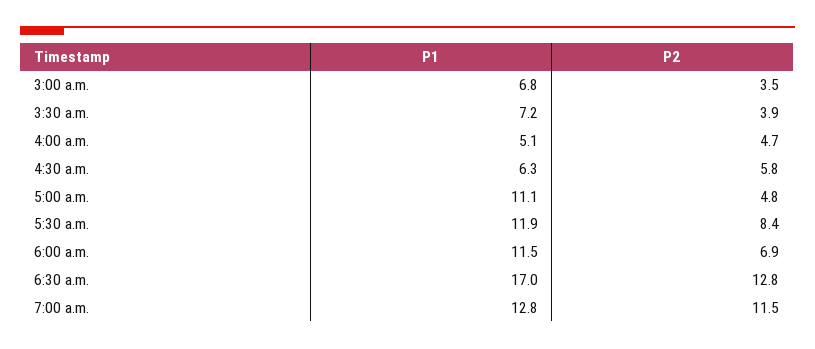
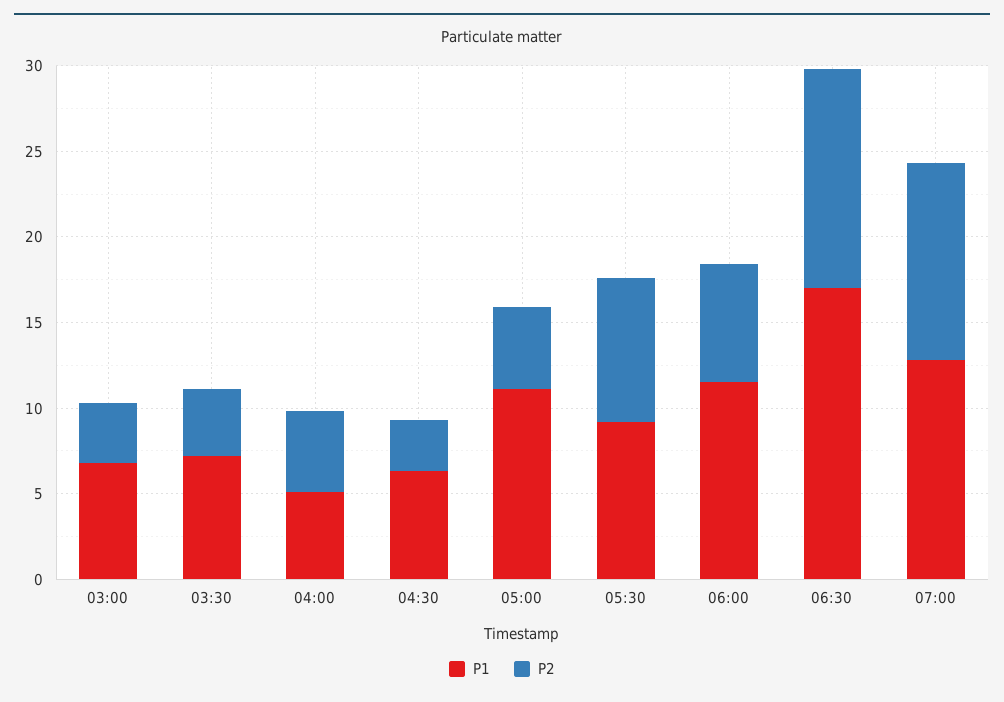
  {
    "P1": {
      "3:00 a.m.": 6.8,
      "3:30 a.m.": 7.2,
      "4:00 a.m.": 5.1,
      "4:30 a.m.": 6.3,
      "5:00 a.m.": 11.1,
-     "5:30 a.m.": 11.9,
+     "5:30 a.m.": 9,
      "6:00 a.m.": 11.5,
      "6:30 a.m.": 17,
      "7:00 a.m.": 12.8
    },
    "P2": {
      "3:00 a.m.": 3.5,
      "3:30 a.m.": 3.9,
      "4:00 a.m.": 4.7,
-     "4:30 a.m.": 5.8,
+     "4:30 a.m.": 3,
      "5:00 a.m.": 4.8,
      "5:30 a.m.": 8.4,
      "6:00 a.m.": 6.9,
      "6:30 a.m.": 12.8,
      "7:00 a.m.": 11.5
    }
  }

